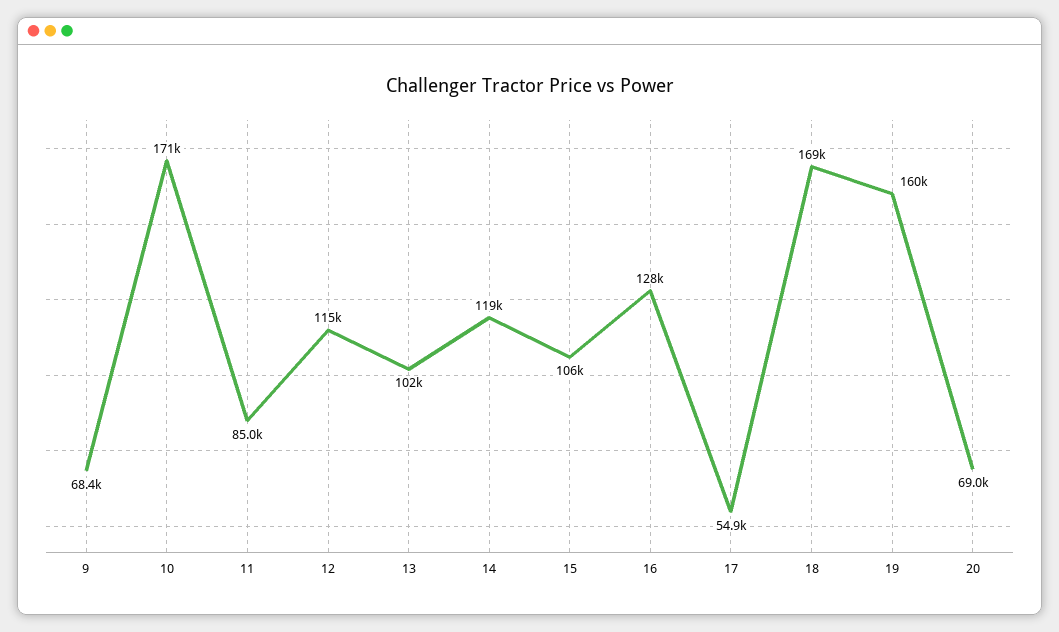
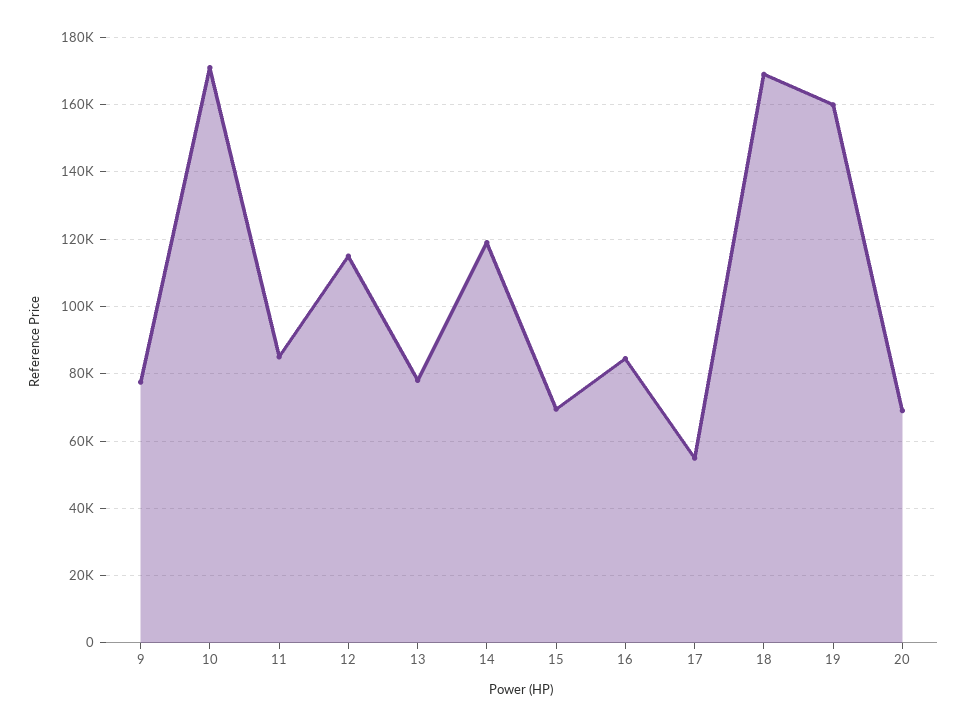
  {
-   "9": 68400,
+   "9": 78000,
    "10": 171000,
    "11": 85000,
    "12": 115000,
-   "13": 102000,
+   "13": 78000,
    "14": 119000,
-   "15": 106000,
+   "15": 70000,
-   "16": 128000,
+   "16": 84000,
    "17": 54900,
    "18": 169000,
    "19": 160000,
    "20": 69000
  }

